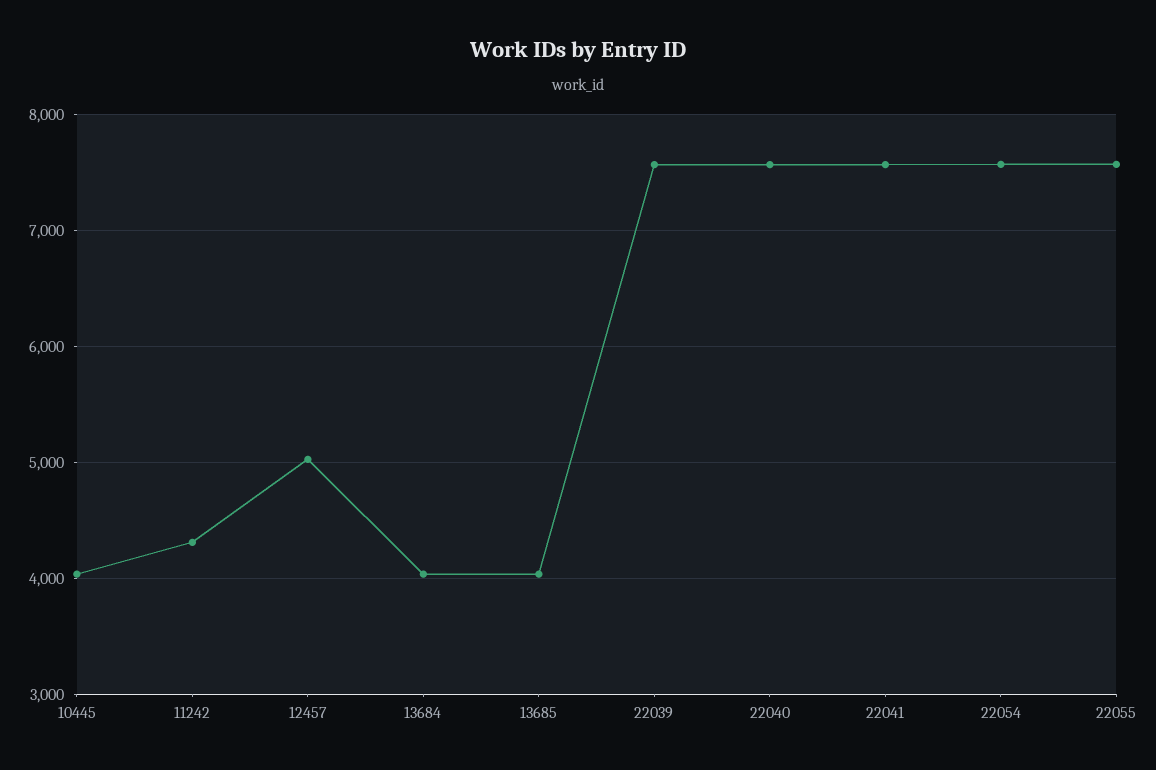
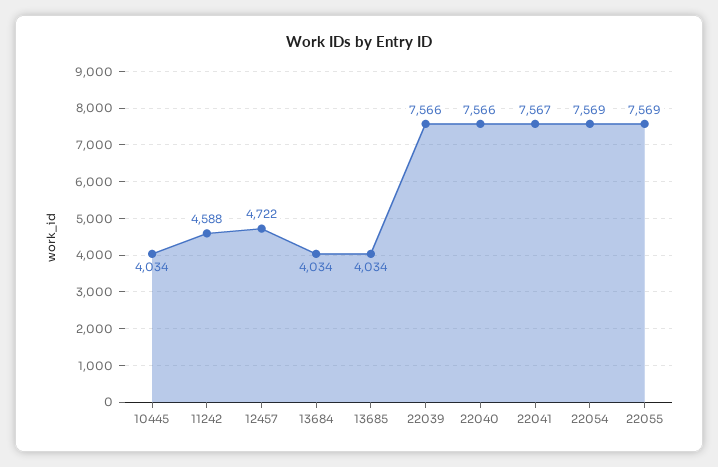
  {
    "10445": 4034,
-   "11242": 4300,
+   "11242": 4588,
-   "12457": 5000,
+   "12457": 4722,
    "13684": 4034,
    "13685": 4034,
    "22039": 7566,
    "22040": 7566,
    "22041": 7567,
    "22054": 7569,
    "22055": 7569
  }

